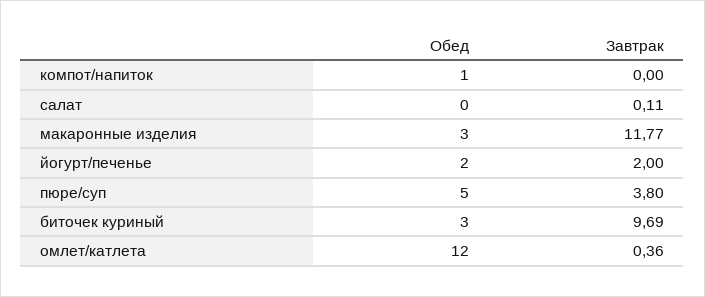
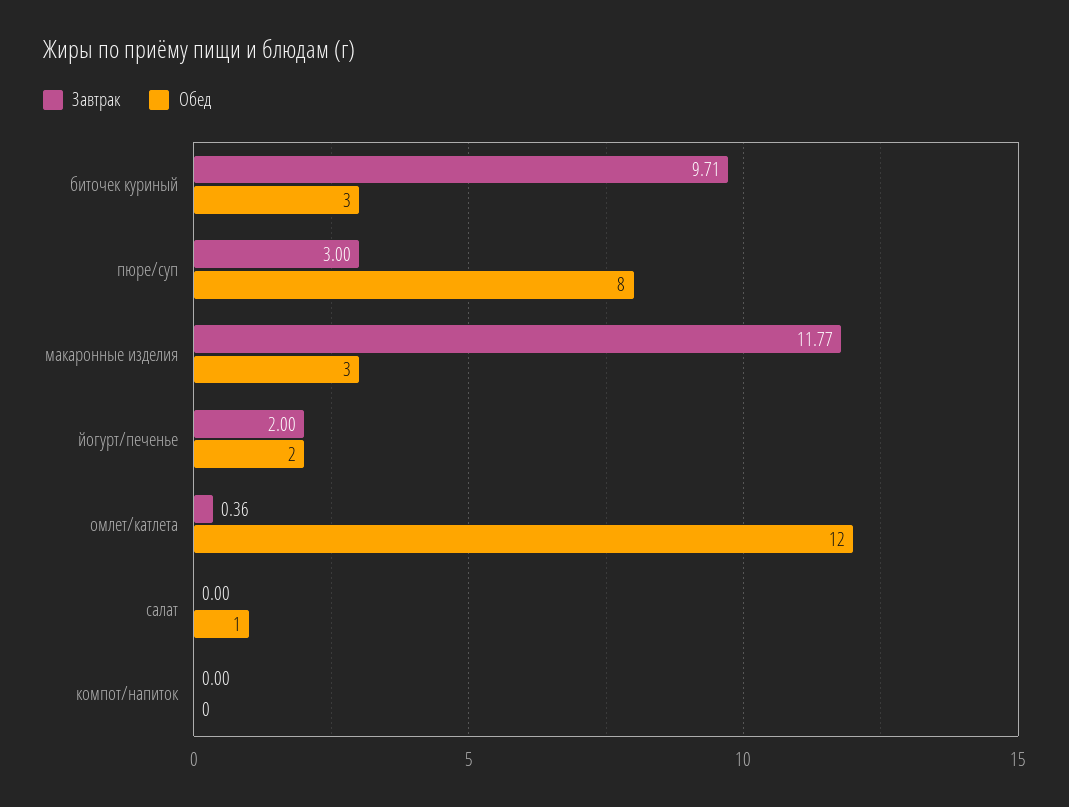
  {
    "Обед": {
-     "компот/напиток": 1,
+     "компот/напиток": 0,
-     "салат": 0,
+     "салат": 1,
      "макаронные изделия": 3,
      "йогурт/печенье": 2,
-     "пюре/суп": 5,
+     "пюре/суп": 8,
      "биточек куриный": 3,
      "омлет/катлета": 12
    },
    "Завтрак": {
      "компот/напиток": 0,
-     "салат": 0.11,
+     "салат": 0,
      "макаронные изделия": 11.77,
      "йогурт/печенье": 2,
-     "пюре/суп": 3.8,
+     "пюре/суп": 3,
-     "биточек куриный": 9.69,
+     "биточек куриный": 9.71,
      "омлет/катлета": 0.36
    }
  }

